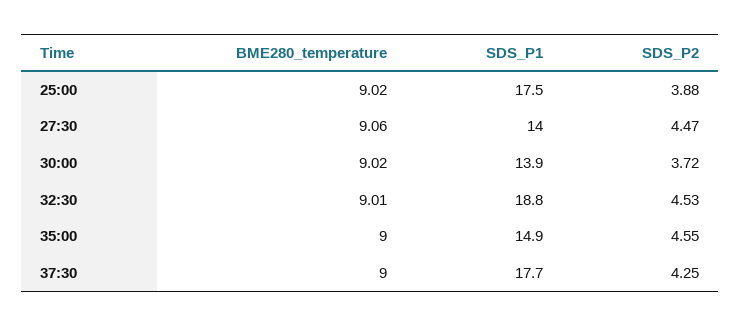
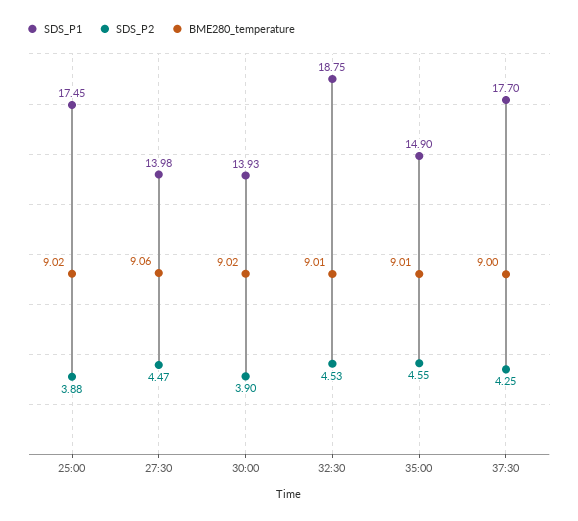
  {
    "BME280_temperature": {
      "25:00": 9.02,
      "27:30": 9.06,
      "30:00": 9.02,
      "32:30": 9.01,
-     "35:00": 9,
+     "35:00": 9.01,
      "37:30": 9
    },
    "SDS_P1": {
      "25:00": 17.45,
      "27:30": 13.98,
      "30:00": 13.93,
      "32:30": 18.75,
      "35:00": 14.9,
      "37:30": 17.7
    },
    "SDS_P2": {
      "25:00": 3.88,
      "27:30": 4.47,
-     "30:00": 3.72,
+     "30:00": 3.9,
      "32:30": 4.53,
      "35:00": 4.55,
      "37:30": 4.25
    }
  }

